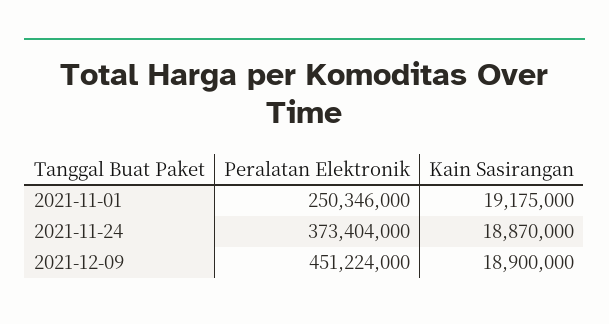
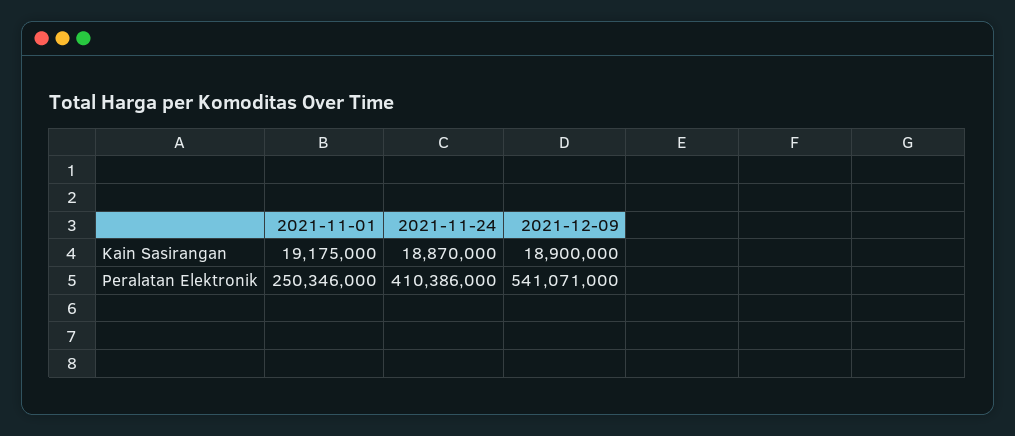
  {
    "Peralatan Elektronik": {
      "2021-11-01": 250346000,
-     "2021-11-24": 373404000,
+     "2021-11-24": 410386000,
-     "2021-12-09": 451224000
+     "2021-12-09": 541071000
    },
    "Kain Sasirangan": {
      "2021-11-01": 19175000,
      "2021-11-24": 18870000,
      "2021-12-09": 18900000
    }
  }

